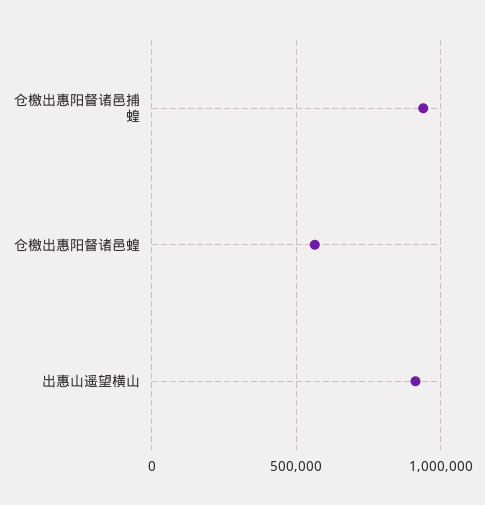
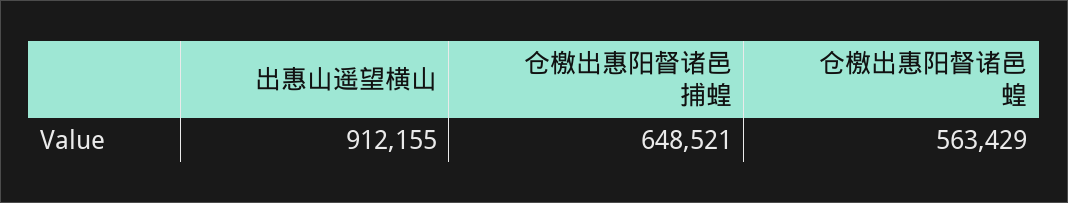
  {
-   "仓檄出惠阳督诸邑捕蝗": 950000,
+   "仓檄出惠阳督诸邑捕蝗": 648521,
    "仓檄出惠阳督诸邑蝗": 563429,
    "出惠山遥望横山": 912155
  }

